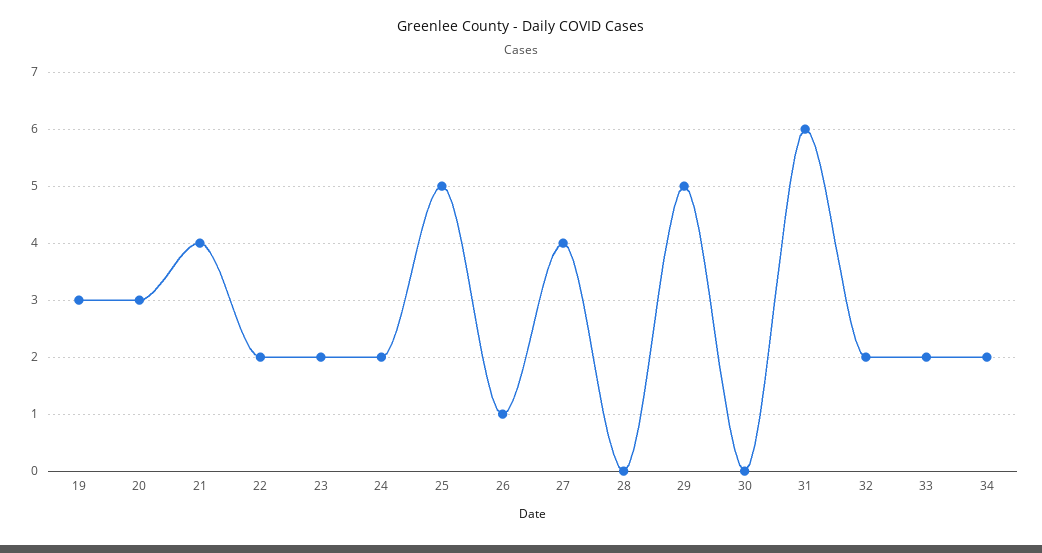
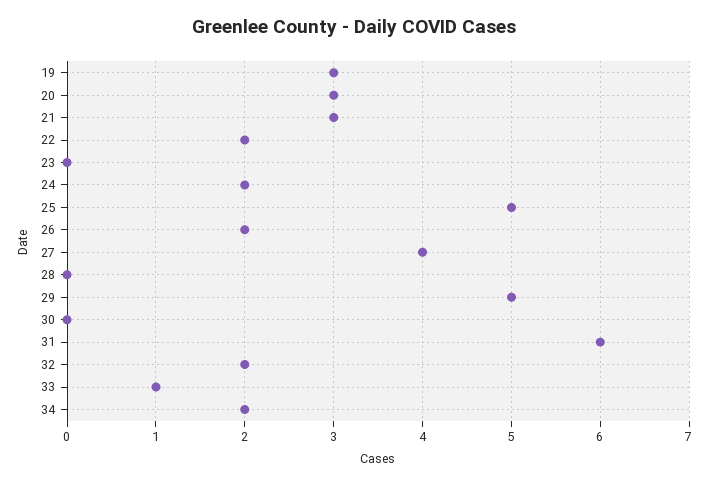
  {
    "19": 3,
    "20": 3,
-   "21": 4,
+   "21": 3,
    "22": 2,
-   "23": 2,
+   "23": 0,
    "24": 2,
    "25": 5,
-   "26": 1,
+   "26": 2,
    "27": 4,
    "28": 0,
    "29": 5,
    "30": 0,
    "31": 6,
    "32": 2,
-   "33": 2,
+   "33": 1,
    "34": 2
  }

